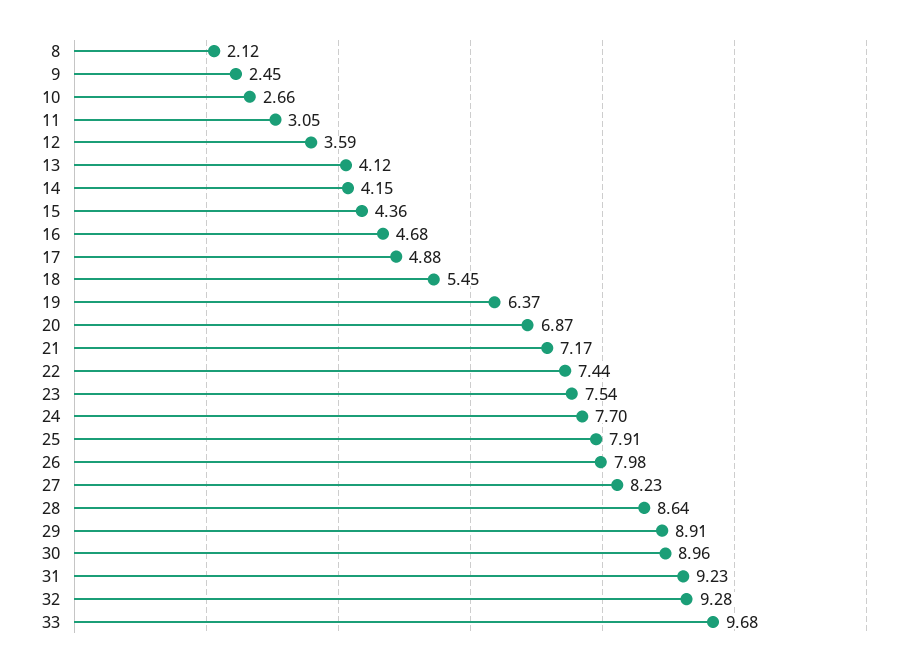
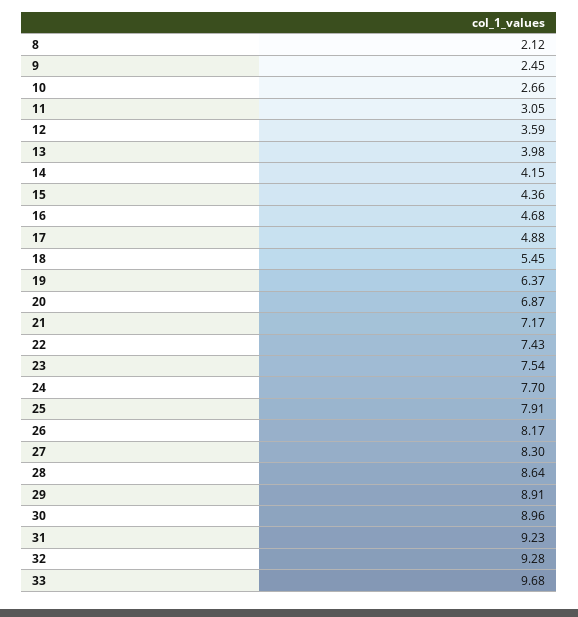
  {
    "8": 2.12,
    "9": 2.45,
    "10": 2.66,
    "11": 3.05,
    "12": 3.59,
-   "13": 4.12,
+   "13": 3.98,
    "14": 4.15,
    "15": 4.36,
    "16": 4.68,
    "17": 4.88,
    "18": 5.45,
    "19": 6.37,
    "20": 6.87,
    "21": 7.17,
-   "22": 7.44,
+   "22": 7.43,
    "23": 7.54,
    "24": 7.7,
    "25": 7.91,
-   "26": 7.98,
+   "26": 8.17,
-   "27": 8.23,
+   "27": 8.3,
    "28": 8.64,
    "29": 8.91,
    "30": 8.96,
    "31": 9.23,
    "32": 9.28,
    "33": 9.68
  }

